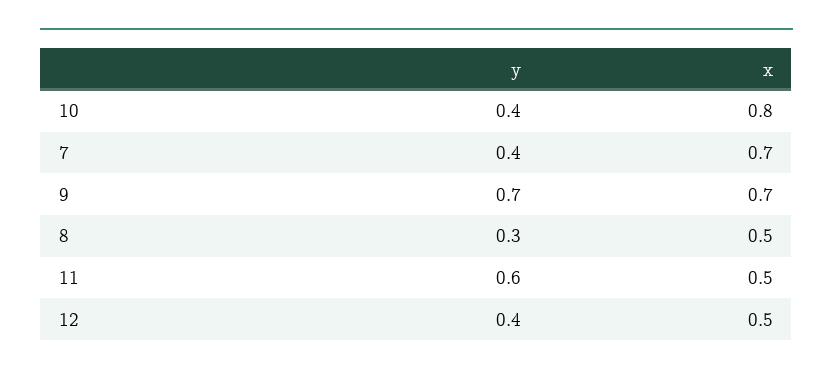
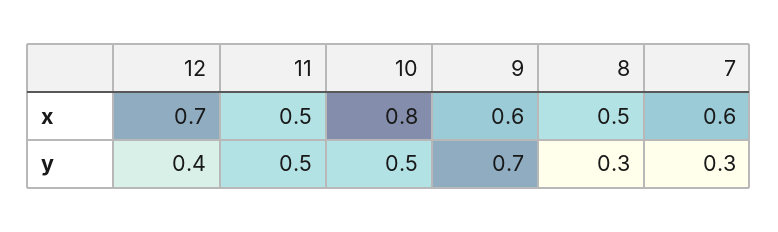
  {
    "y": {
-     "10": 0.4,
+     "10": 0.5,
-     "7": 0.4,
+     "7": 0.3,
      "9": 0.7,
      "8": 0.3,
-     "11": 0.6,
+     "11": 0.5,
      "12": 0.4
    },
    "x": {
      "10": 0.8,
-     "7": 0.7,
+     "7": 0.6,
-     "9": 0.7,
+     "9": 0.6,
      "8": 0.5,
      "11": 0.5,
-     "12": 0.5
+     "12": 0.7
    }
  }

